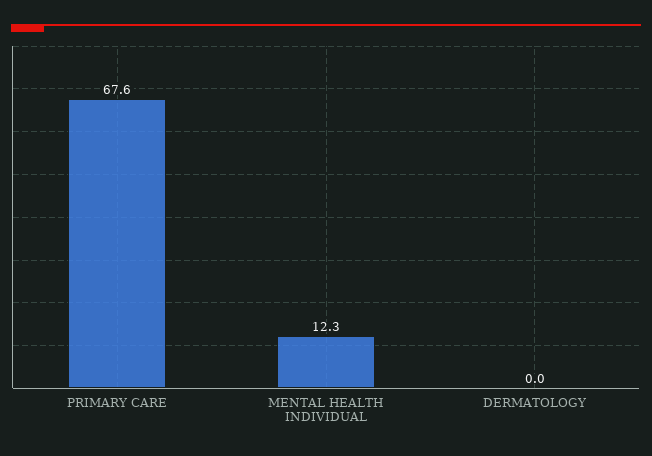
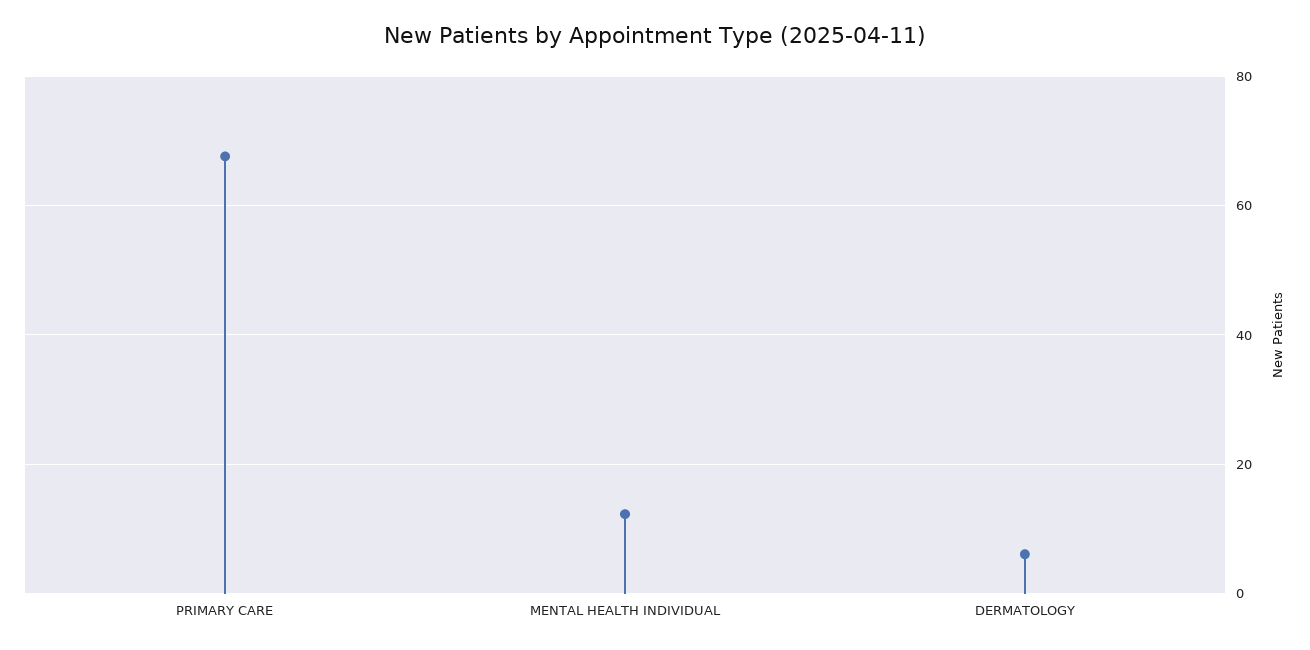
  {
    "PRIMARY CARE": 67.6,
    "MENTAL HEALTH INDIVIDUAL": 12.3,
-   "DERMATOLOGY": 0
+   "DERMATOLOGY": 6
  }

